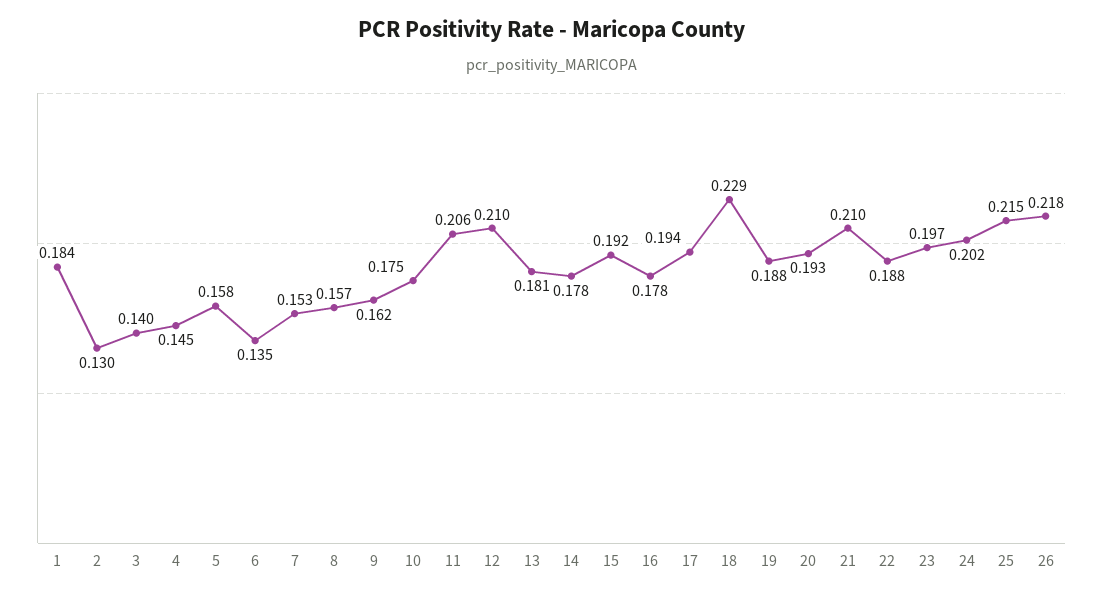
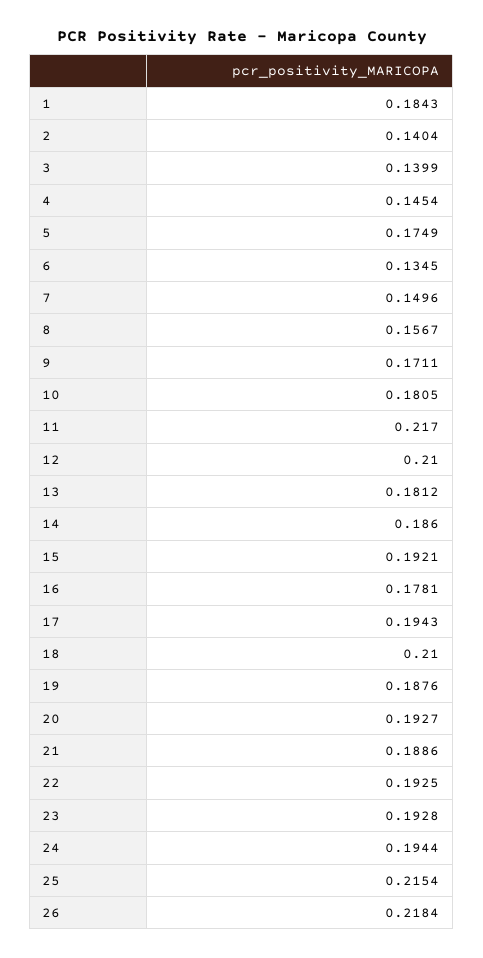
  {
    "1": 0.1843,
-   "2": 0.13,
+   "2": 0.1404,
    "3": 0.1399,
    "4": 0.1454,
-   "5": 0.158,
+   "5": 0.1749,
    "6": 0.1345,
-   "7": 0.153,
+   "7": 0.1496,
    "8": 0.1567,
-   "9": 0.162,
+   "9": 0.1711,
-   "10": 0.175,
+   "10": 0.1805,
-   "11": 0.206,
+   "11": 0.217,
    "12": 0.21,
    "13": 0.1812,
-   "14": 0.178,
+   "14": 0.186,
    "15": 0.1921,
    "16": 0.1781,
    "17": 0.1943,
-   "18": 0.229,
+   "18": 0.21,
    "19": 0.1876,
    "20": 0.1927,
-   "21": 0.21,
+   "21": 0.1886,
-   "22": 0.188,
+   "22": 0.1925,
-   "23": 0.197,
+   "23": 0.1928,
-   "24": 0.202,
+   "24": 0.1944,
    "25": 0.2154,
    "26": 0.2184
  }

